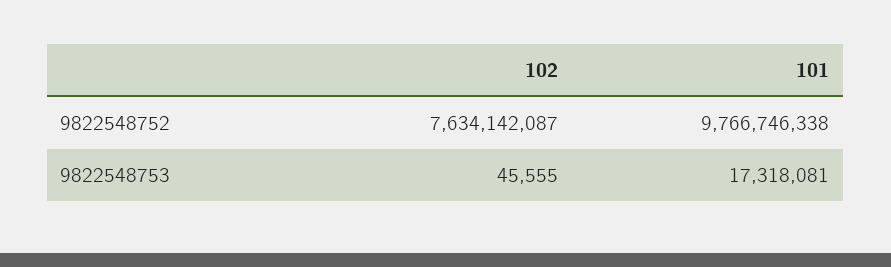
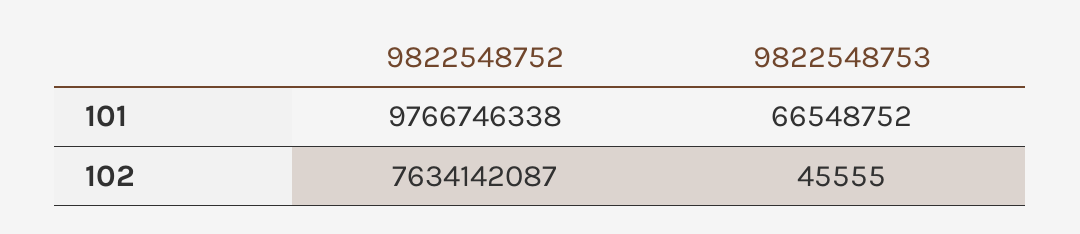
  {
    "102": {
      "9822548752": 7634142087,
      "9822548753": 45555
    },
    "101": {
      "9822548752": 9766746338,
-     "9822548753": 17318081
+     "9822548753": 66548752
    }
  }

